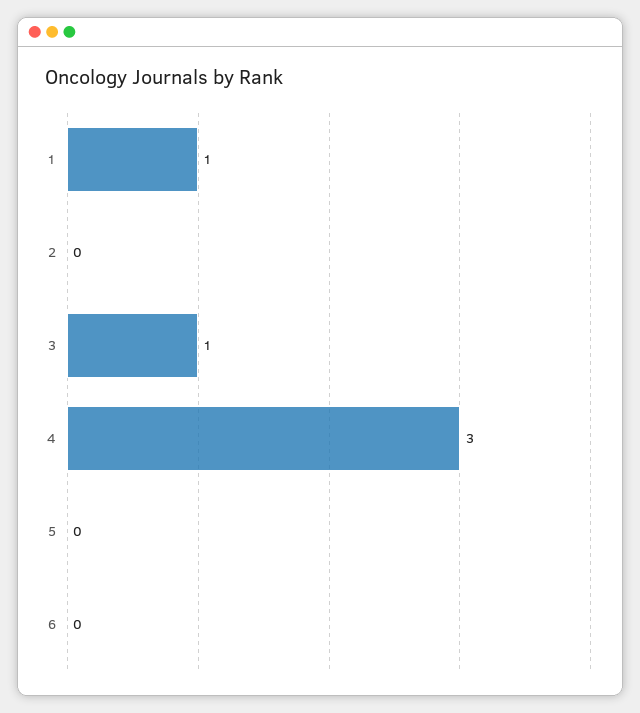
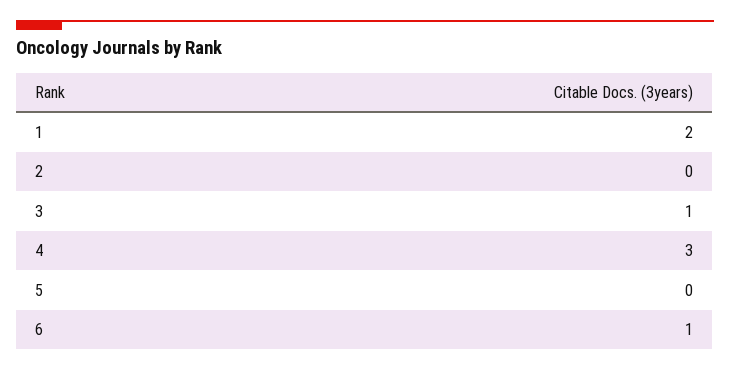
  {
-   "1": 1,
+   "1": 2,
    "2": 0,
    "3": 1,
    "4": 3,
    "5": 0,
-   "6": 0
+   "6": 1
  }

